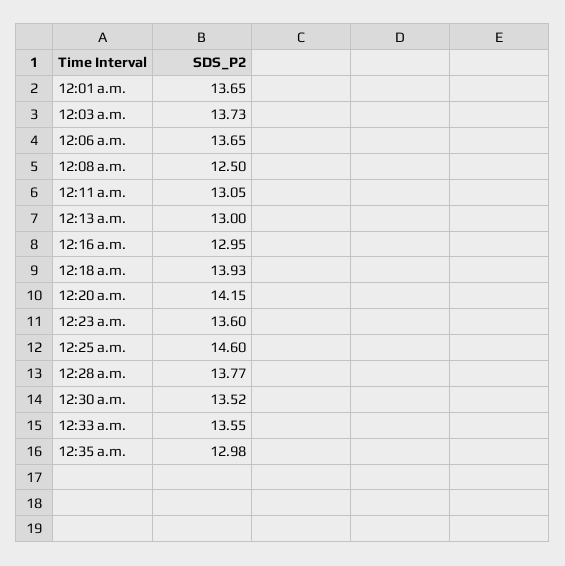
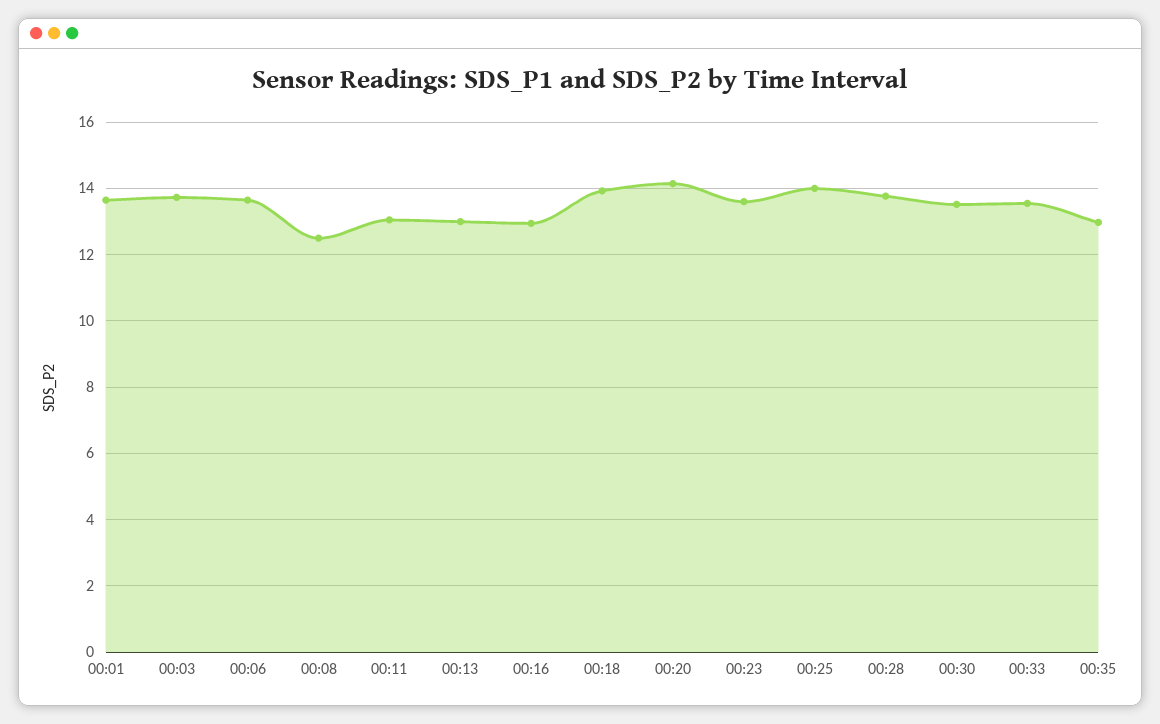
  {
    "12:01 a.m.": 13.65,
    "12:03 a.m.": 13.73,
    "12:06 a.m.": 13.65,
    "12:08 a.m.": 12.5,
    "12:11 a.m.": 13.05,
    "12:13 a.m.": 13,
    "12:16 a.m.": 12.95,
    "12:18 a.m.": 13.93,
    "12:20 a.m.": 14.15,
    "12:23 a.m.": 13.6,
-   "12:25 a.m.": 14.6,
+   "12:25 a.m.": 14,
    "12:28 a.m.": 13.77,
    "12:30 a.m.": 13.52,
    "12:33 a.m.": 13.55,
    "12:35 a.m.": 12.98
  }

